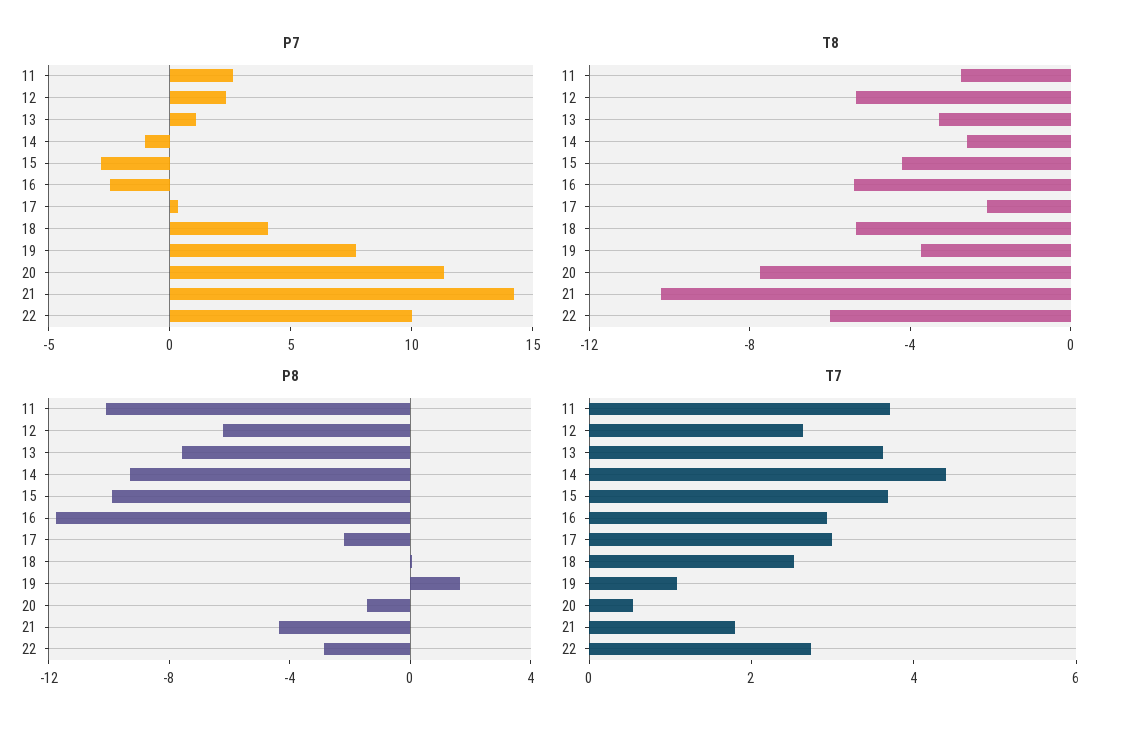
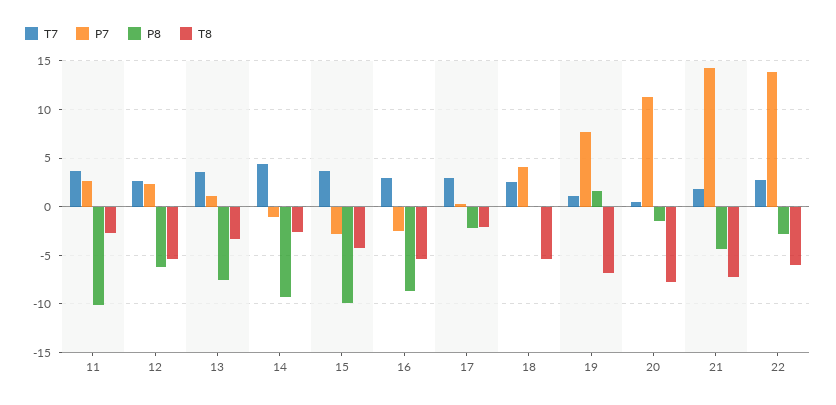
  {
    "P7": {
      "11": 3,
      "12": 2,
      "13": 1,
      "14": -1,
      "15": -3,
      "16": -2,
      "17": 0,
      "18": 4,
      "19": 8,
      "20": 11,
      "21": 14,
-     "22": 10
+     "22": 14
    },
    "T8": {
      "11": -3,
      "12": -5,
      "13": -3,
      "14": -3,
      "15": -4,
      "16": -5,
      "17": -2,
      "18": -5,
-     "19": -4,
+     "19": -7,
      "20": -8,
-     "21": -10,
+     "21": -7,
      "22": -6
    },
    "P8": {
      "11": -10,
      "12": -6,
      "13": -8,
      "14": -9,
      "15": -10,
-     "16": -12,
+     "16": -9,
      "17": -2,
      "18": 0,
      "19": 2,
      "20": -1,
      "21": -4,
      "22": -3
    },
    "T7": {
      "11": 3.5,
      "12": 2.5,
      "13": 3.5,
      "14": 4.5,
      "15": 3.5,
      "16": 3,
      "17": 3,
      "18": 2.5,
      "19": 1,
      "20": 0.5,
      "21": 2,
      "22": 2.5
    }
  }

